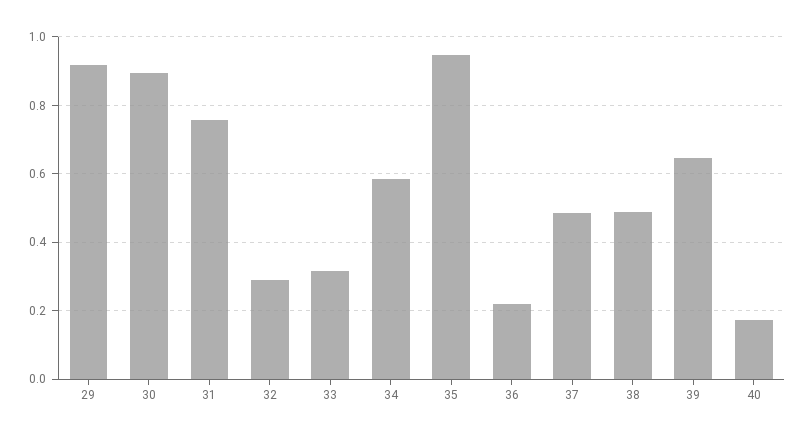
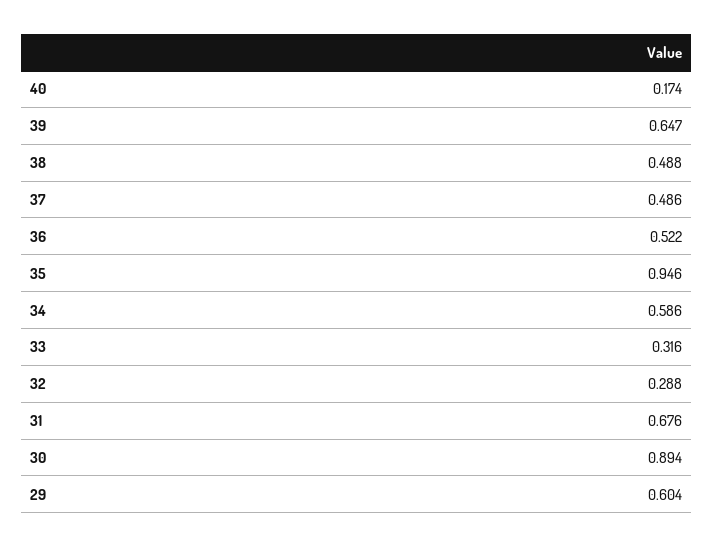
  {
-   "29": 0.92,
+   "29": 0.604,
    "30": 0.894,
-   "31": 0.76,
+   "31": 0.676,
    "32": 0.288,
    "33": 0.316,
    "34": 0.586,
    "35": 0.946,
-   "36": 0.22,
+   "36": 0.522,
    "37": 0.486,
    "38": 0.488,
    "39": 0.647,
    "40": 0.174
  }

